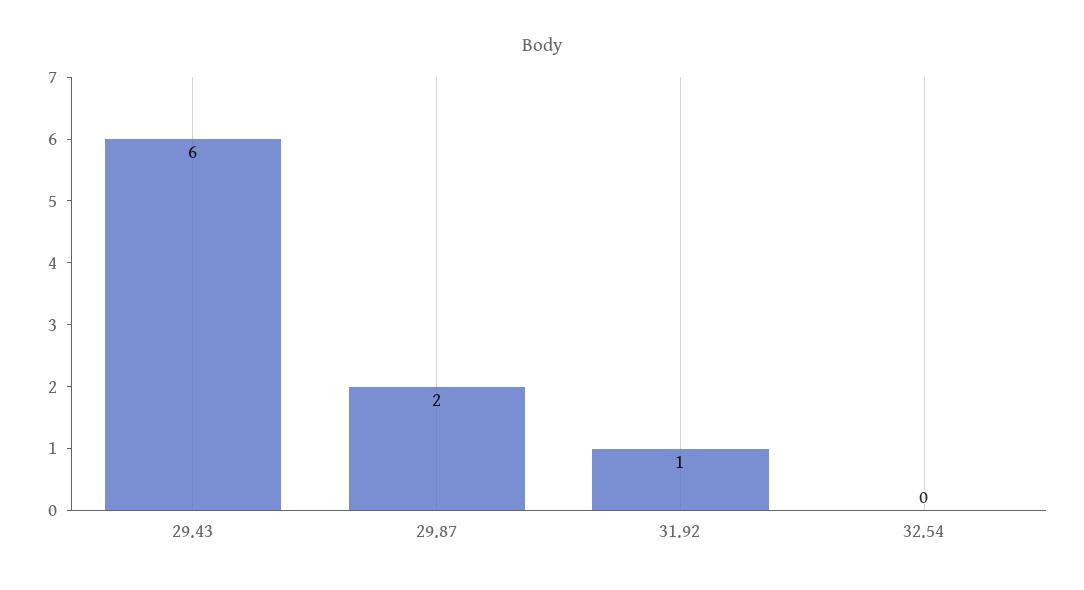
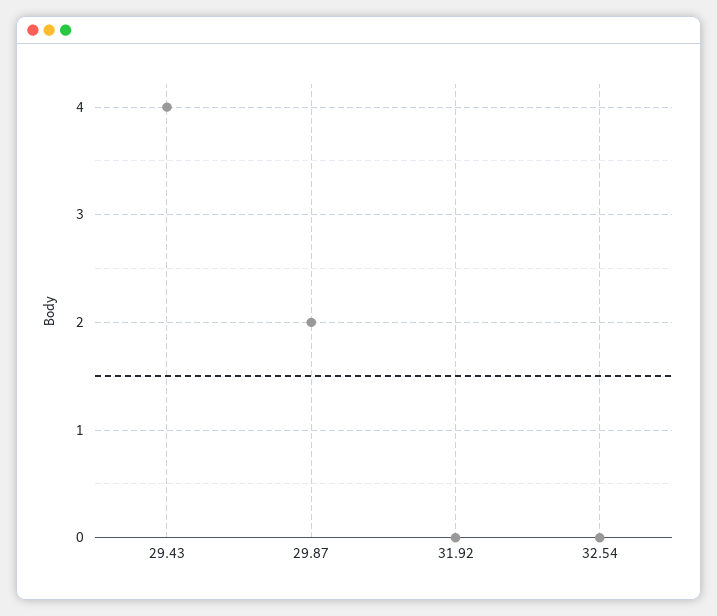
  {
-   "29.43": 6,
+   "29.43": 4,
    "29.87": 2,
-   "31.92": 1,
+   "31.92": 0,
    "32.54": 0
  }

